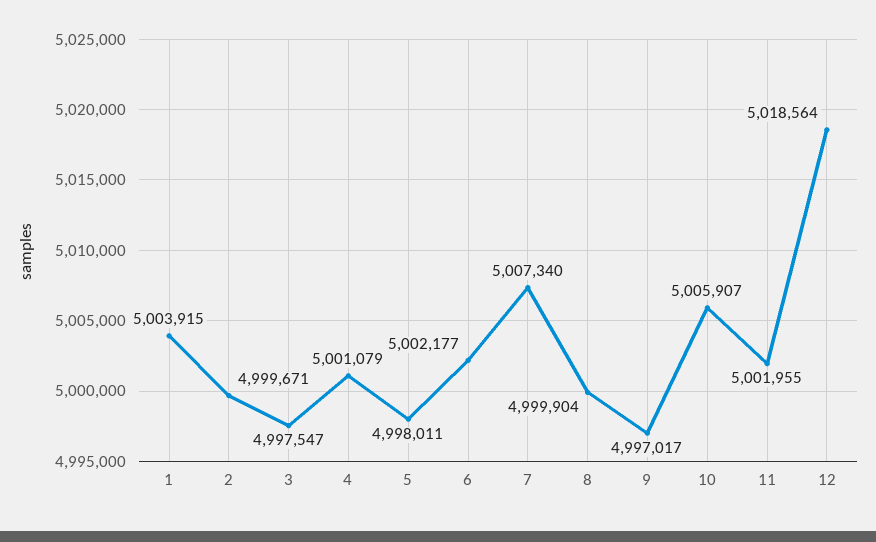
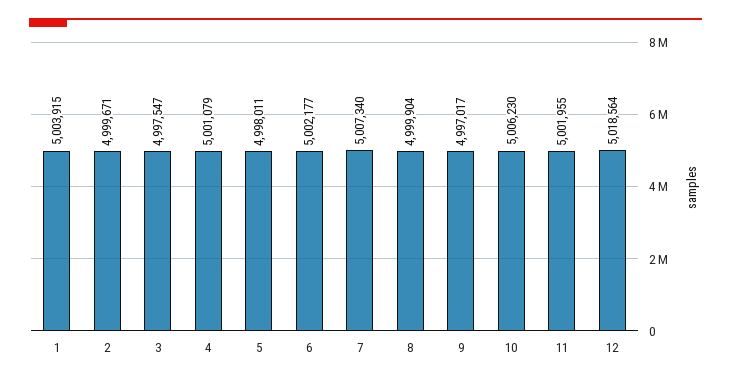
  {
    "1": 5003915,
    "2": 4999671,
    "3": 4997547,
    "4": 5001079,
    "5": 4998011,
    "6": 5002177,
    "7": 5007340,
    "8": 4999904,
    "9": 4997017,
-   "10": 5005907,
+   "10": 5006230,
    "11": 5001955,
    "12": 5018564
  }

